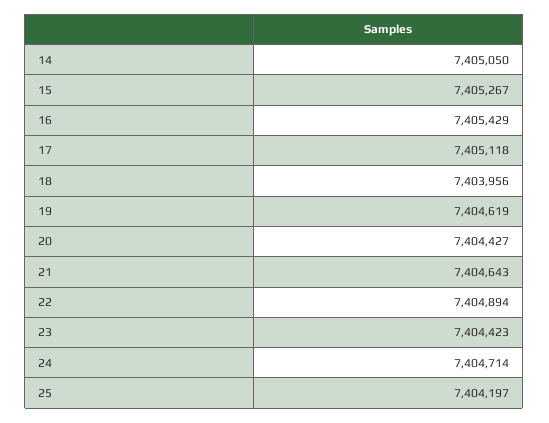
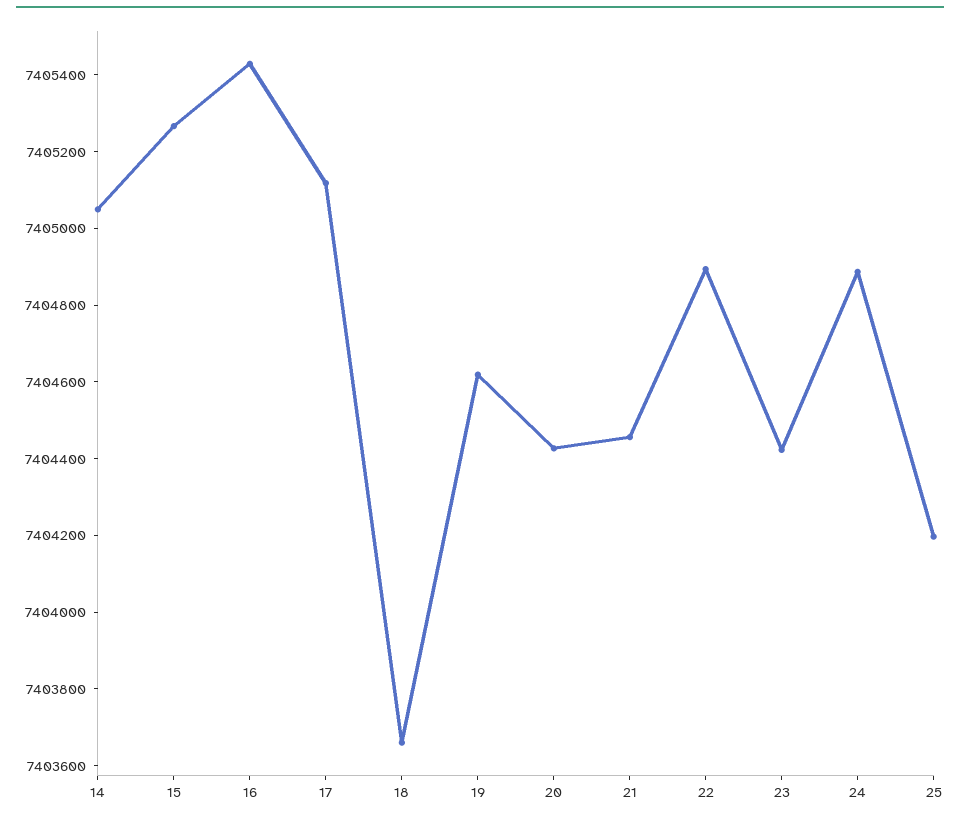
  {
    "14": 7405050,
    "15": 7405267,
    "16": 7405429,
    "17": 7405118,
-   "18": 7403956,
+   "18": 7403650,
    "19": 7404619,
    "20": 7404427,
-   "21": 7404643,
+   "21": 7404450,
    "22": 7404894,
    "23": 7404423,
-   "24": 7404714,
+   "24": 7404900,
    "25": 7404197
  }

